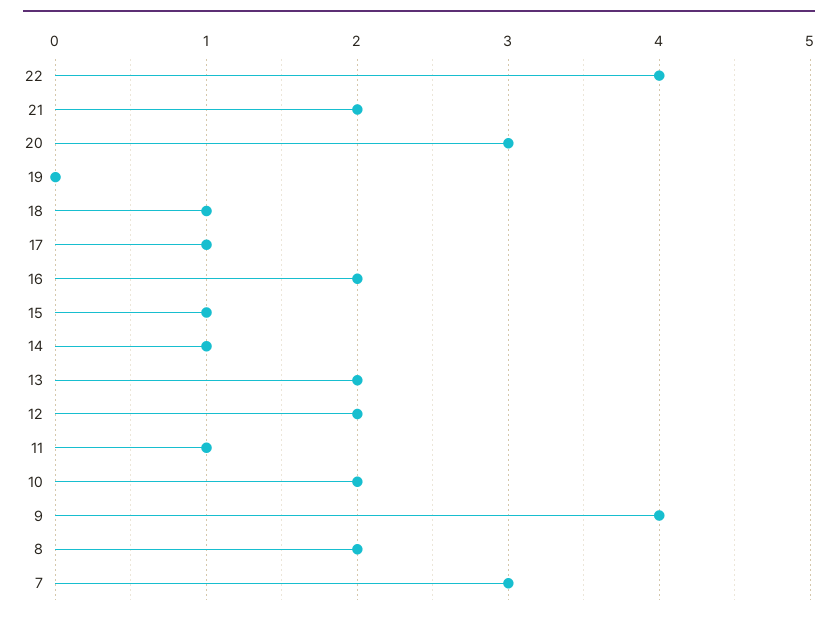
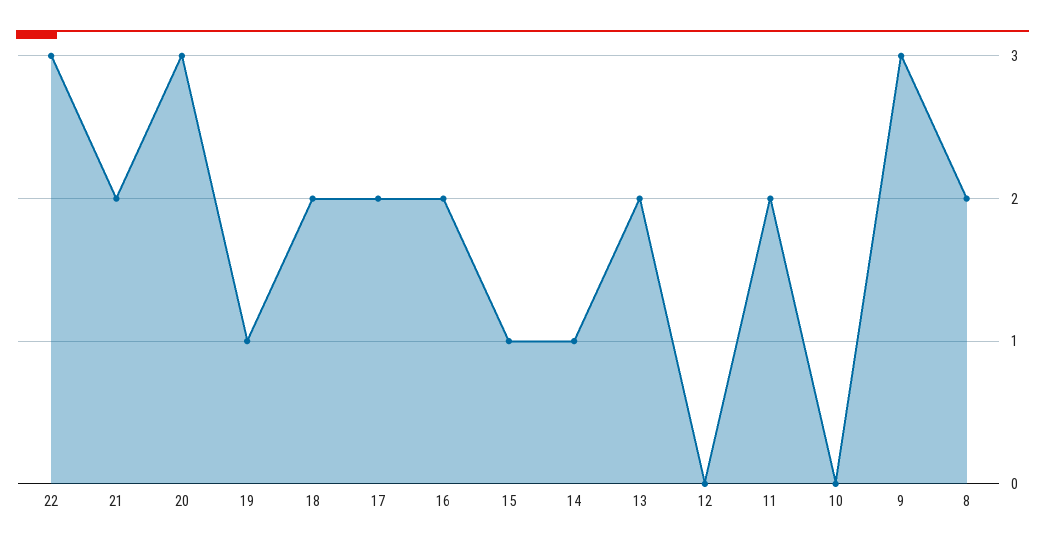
  {
-   "22": 4,
+   "22": 3,
    "21": 2,
    "20": 3,
-   "19": 0,
+   "19": 1,
-   "18": 1,
+   "18": 2,
-   "17": 1,
+   "17": 2,
    "16": 2,
    "15": 1,
    "14": 1,
    "13": 2,
-   "12": 2,
+   "12": 0,
-   "11": 1,
+   "11": 2,
-   "10": 2,
+   "10": 0,
-   "9": 4,
+   "9": 3,
-   "8": 2,
+   "8": 2
-   "7": 3
  }

